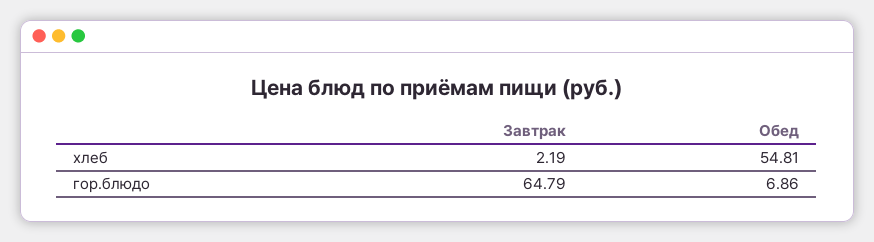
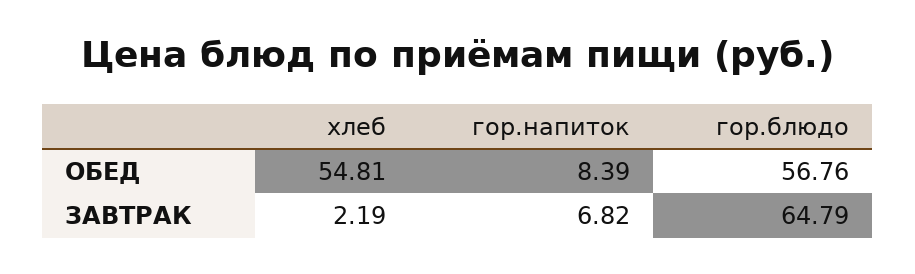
  {
    "Завтрак": {
      "хлеб": 2.19,
-     "гор.блюдо": 64.79
+     "гор.блюдо": 64.79,
+     "гор.напиток": 6.82
    },
    "Обед": {
      "хлеб": 54.81,
-     "гор.блюдо": 6.86
+     "гор.блюдо": 56.76,
+     "гор.напиток": 8.39
    }
  }

